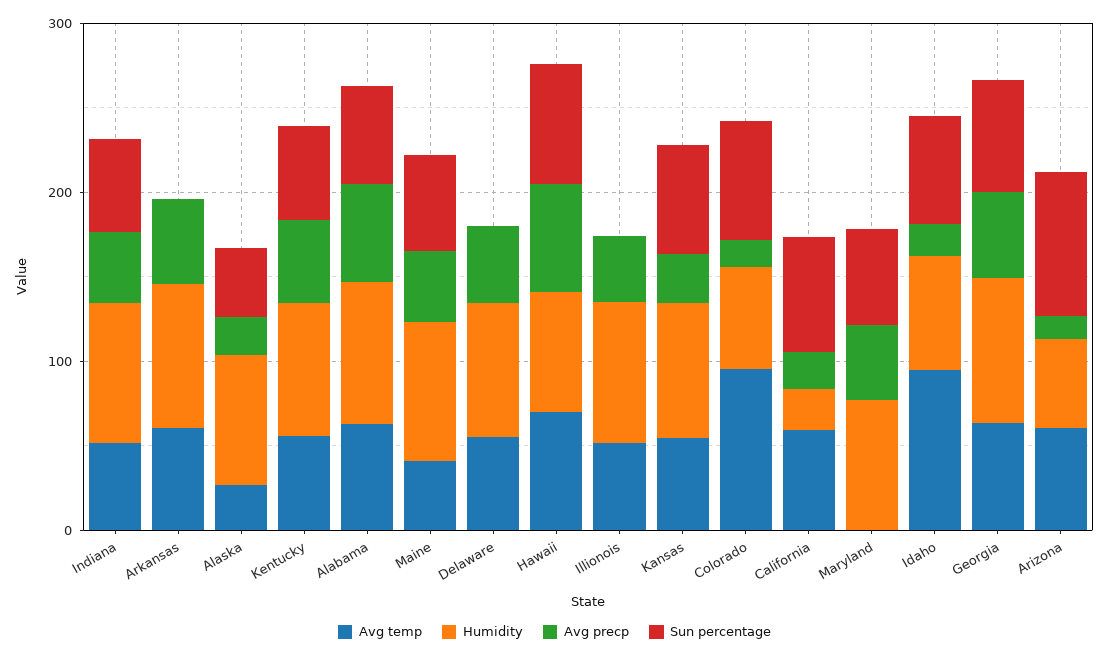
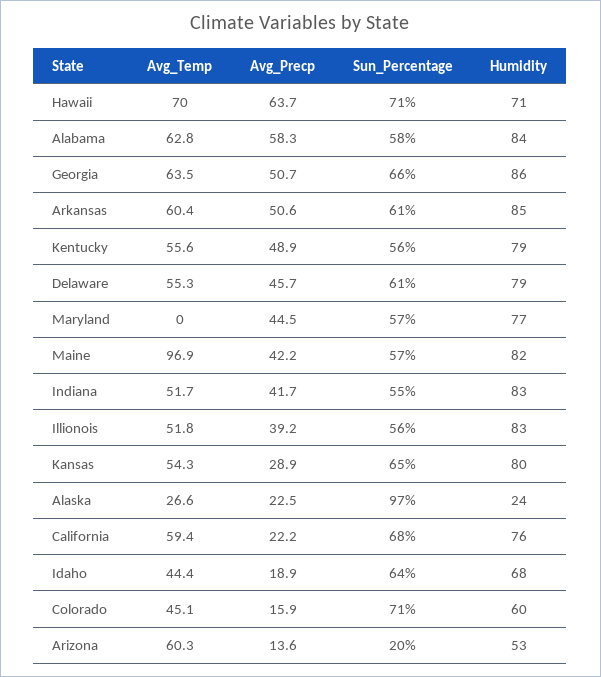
  {
    "Avg temp": {
      "Indiana": 51.7,
      "Arkansas": 60.4,
      "Alaska": 26.6,
      "Kentucky": 55.6,
      "Alabama": 62.8,
-     "Maine": 40,
+     "Maine": 96.9,
      "Delaware": 55.3,
      "Hawaii": 70,
      "Illionois": 51.8,
      "Kansas": 54.3,
-     "Colorado": 100,
+     "Colorado": 45.1,
      "California": 59.4,
      "Maryland": 0,
-     "Idaho": 100,
+     "Idaho": 44.4,
      "Georgia": 63.5,
      "Arizona": 60.3
    },
    "Humidity": {
      "Indiana": 83,
      "Arkansas": 85,
-     "Alaska": 80,
+     "Alaska": 24,
      "Kentucky": 79,
      "Alabama": 84,
      "Maine": 82,
      "Delaware": 79,
      "Hawaii": 71,
      "Illionois": 83,
      "Kansas": 80,
      "Colorado": 60,
-     "California": 20,
+     "California": 76,
      "Maryland": 77,
      "Idaho": 68,
      "Georgia": 86,
      "Arizona": 53
    },
    "Avg precp": {
      "Indiana": 41.7,
      "Arkansas": 50.6,
      "Alaska": 22.5,
      "Kentucky": 48.9,
      "Alabama": 58.3,
      "Maine": 42.2,
      "Delaware": 45.7,
      "Hawaii": 63.7,
      "Illionois": 39.2,
      "Kansas": 28.9,
      "Colorado": 15.9,
      "California": 22.2,
      "Maryland": 44.5,
      "Idaho": 18.9,
      "Georgia": 50.7,
      "Arizona": 13.6
    },
    "Sun percentage": {
      "Indiana": 55,
-     "Arkansas": 0,
+     "Arkansas": 61,
-     "Alaska": 40,
+     "Alaska": 97,
      "Kentucky": 56,
      "Alabama": 58,
      "Maine": 57,
-     "Delaware": 0,
+     "Delaware": 61,
      "Hawaii": 71,
-     "Illionois": 0,
+     "Illionois": 56,
      "Kansas": 65,
      "Colorado": 71,
      "California": 68,
      "Maryland": 57,
      "Idaho": 64,
      "Georgia": 66,
-     "Arizona": 80
+     "Arizona": 20
    }
  }

